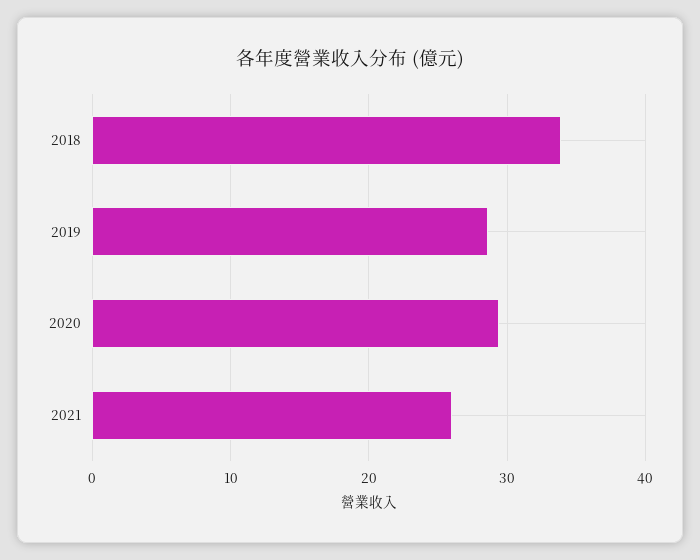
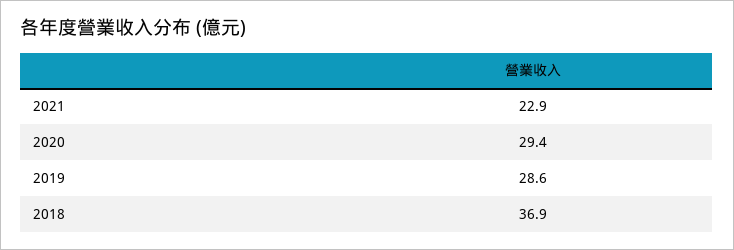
  {
-   "2018": 34,
+   "2018": 36.9,
    "2019": 28.6,
    "2020": 29.4,
-   "2021": 26
+   "2021": 22.9
  }

